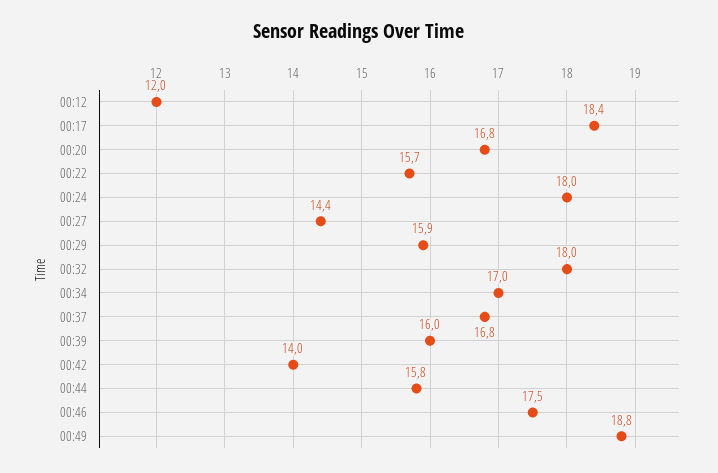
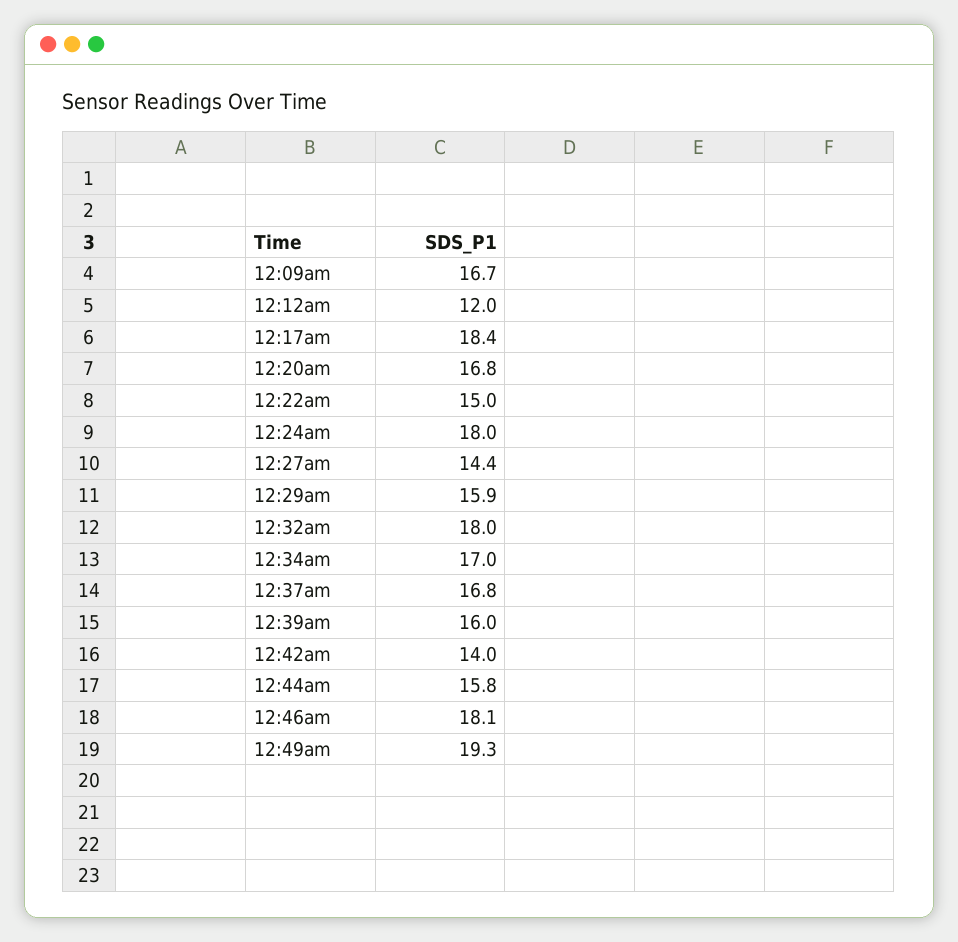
  {
    "00:12": 12,
    "00:17": 18.4,
    "00:20": 16.8,
-   "00:22": 15.7,
+   "00:22": 15,
    "00:24": 18,
    "00:27": 14.4,
    "00:29": 15.9,
    "00:32": 18,
    "00:34": 17,
    "00:37": 16.8,
    "00:39": 16,
    "00:42": 14,
    "00:44": 15.8,
-   "00:46": 17.5,
+   "00:46": 18.1,
-   "00:49": 18.8
+   "00:49": 19.3,
+   "12:09am": 16.7
  }

